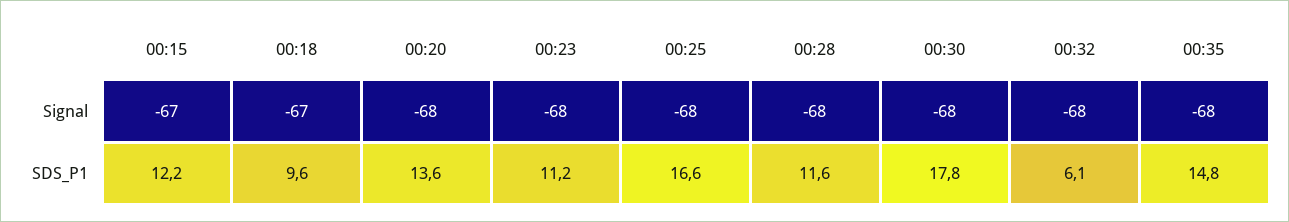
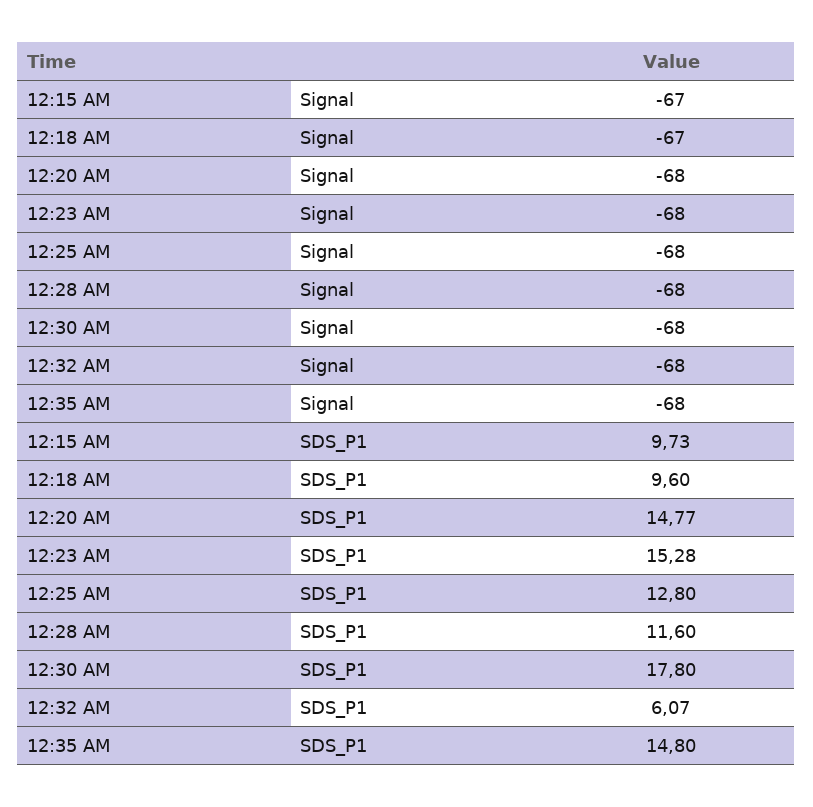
  {
    "00:15": {
      "Signal": -67,
-     "SDS_P1": 12.2
+     "SDS_P1": 9.73
    },
    "00:18": {
      "Signal": -67,
      "SDS_P1": 9.6
    },
    "00:20": {
      "Signal": -68,
-     "SDS_P1": 13.6
+     "SDS_P1": 14.77
    },
    "00:23": {
      "Signal": -68,
-     "SDS_P1": 11.2
+     "SDS_P1": 15.28
    },
    "00:25": {
      "Signal": -68,
-     "SDS_P1": 16.6
+     "SDS_P1": 12.8
    },
    "00:28": {
      "Signal": -68,
      "SDS_P1": 11.6
    },
    "00:30": {
      "Signal": -68,
      "SDS_P1": 17.8
    },
    "00:32": {
      "Signal": -68,
      "SDS_P1": 6.07
    },
    "00:35": {
      "Signal": -68,
      "SDS_P1": 14.8
    }
  }

